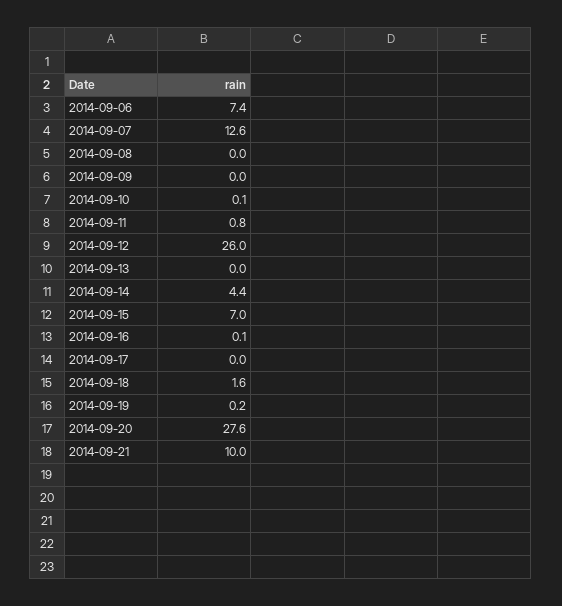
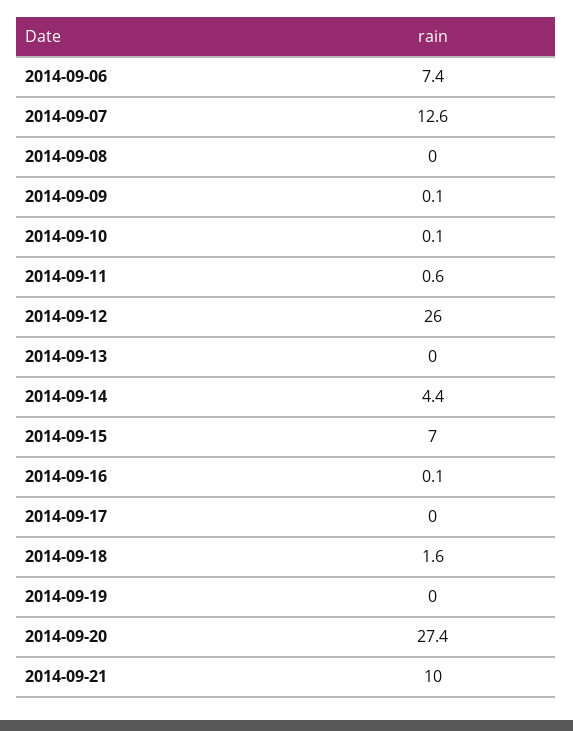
  {
    "2014-09-06": 7.4,
    "2014-09-07": 12.6,
    "2014-09-08": 0,
-   "2014-09-09": 0,
+   "2014-09-09": 0.1,
    "2014-09-10": 0.1,
-   "2014-09-11": 0.8,
+   "2014-09-11": 0.6,
    "2014-09-12": 26,
    "2014-09-13": 0,
    "2014-09-14": 4.4,
    "2014-09-15": 7,
    "2014-09-16": 0.1,
    "2014-09-17": 0,
    "2014-09-18": 1.6,
-   "2014-09-19": 0.2,
+   "2014-09-19": 0,
-   "2014-09-20": 27.6,
+   "2014-09-20": 27.4,
    "2014-09-21": 10
  }

